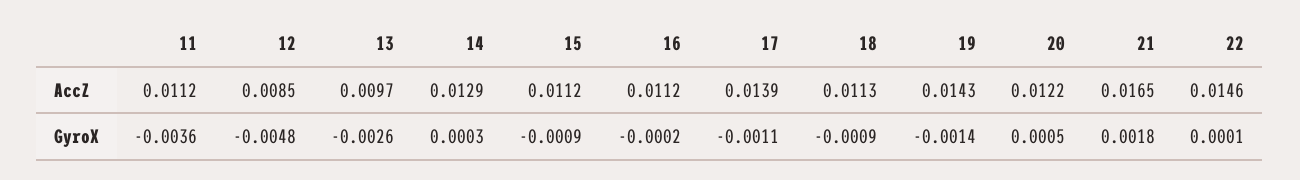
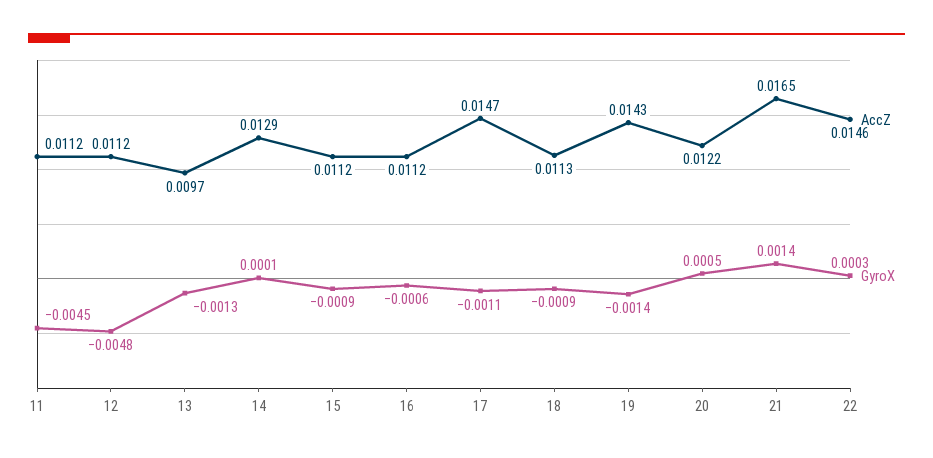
  {
    "AccZ": {
      "11": 0.0112,
-     "12": 0.0085,
+     "12": 0.0112,
      "13": 0.0097,
      "14": 0.0129,
      "15": 0.0112,
      "16": 0.0112,
-     "17": 0.0139,
+     "17": 0.0147,
      "18": 0.0113,
      "19": 0.0143,
      "20": 0.0122,
      "21": 0.0165,
      "22": 0.0146
    },
    "GyroX": {
-     "11": -0.0036,
+     "11": -0.0045,
      "12": -0.0048,
-     "13": -0.0026,
+     "13": -0.0013,
-     "14": 0.0003,
+     "14": 0.0001,
      "15": -0.0009,
-     "16": -0.0002,
+     "16": -0.0006,
      "17": -0.0011,
      "18": -0.0009,
      "19": -0.0014,
      "20": 0.0005,
-     "21": 0.0018,
+     "21": 0.0014,
-     "22": 0.0001
+     "22": 0.0003
    }
  }

